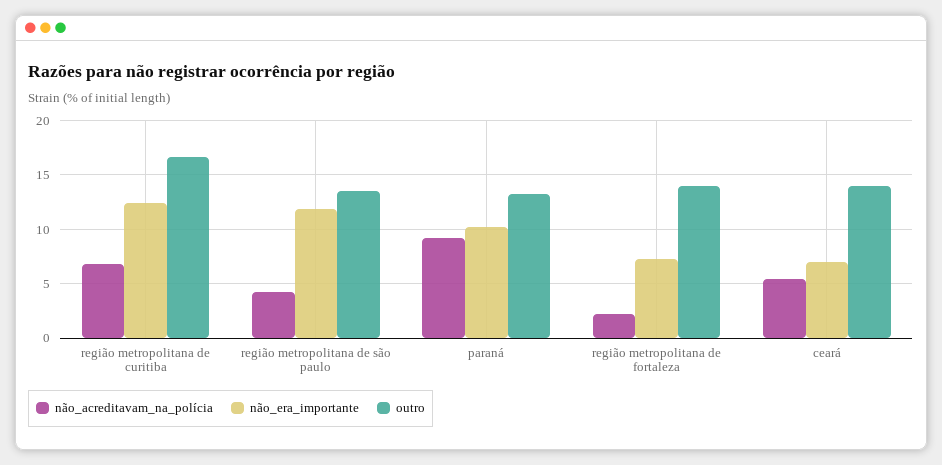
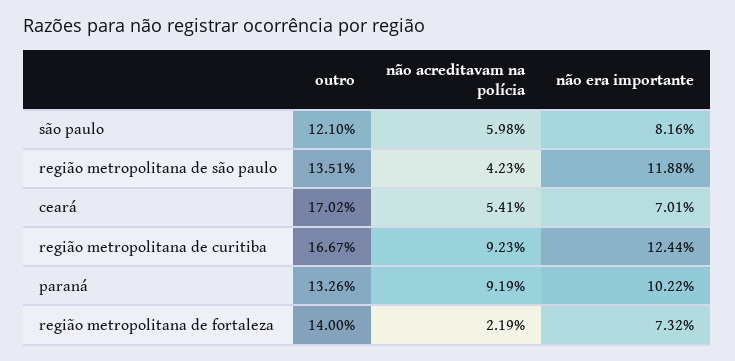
  {
    "não_acreditavam_na_polícia": {
-     "região metropolitana de curitiba": 7,
+     "região metropolitana de curitiba": 9.23,
      "região metropolitana de são paulo": 4.23,
      "paraná": 9.19,
      "região metropolitana de fortaleza": 2.19,
-     "ceará": 5.41
+     "ceará": 5.41,
+     "são paulo": 5.98
    },
    "não_era_importante": {
      "região metropolitana de curitiba": 12.44,
      "região metropolitana de são paulo": 11.88,
      "paraná": 10.22,
      "região metropolitana de fortaleza": 7.32,
-     "ceará": 7.01
+     "ceará": 7.01,
+     "são paulo": 8.16
    },
    "outro": {
      "região metropolitana de curitiba": 16.67,
      "região metropolitana de são paulo": 13.51,
      "paraná": 13.26,
      "região metropolitana de fortaleza": 14,
-     "ceará": 14
+     "ceará": 17.02,
+     "são paulo": 12.1
    }
  }

